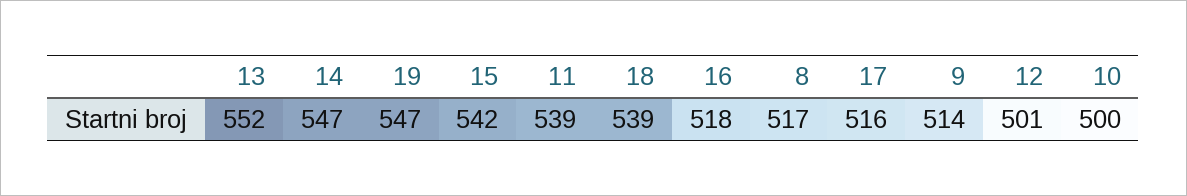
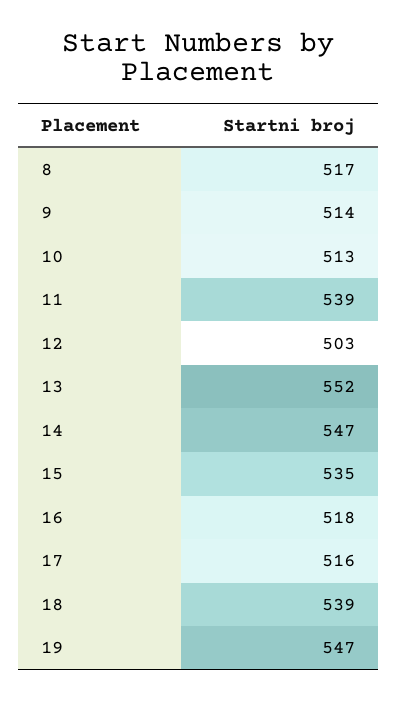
  {
    "13": 552,
    "14": 547,
    "19": 547,
-   "15": 542,
+   "15": 535,
    "11": 539,
    "18": 539,
    "16": 518,
    "8": 517,
    "17": 516,
    "9": 514,
-   "12": 501,
+   "12": 503,
-   "10": 500
+   "10": 513
  }

